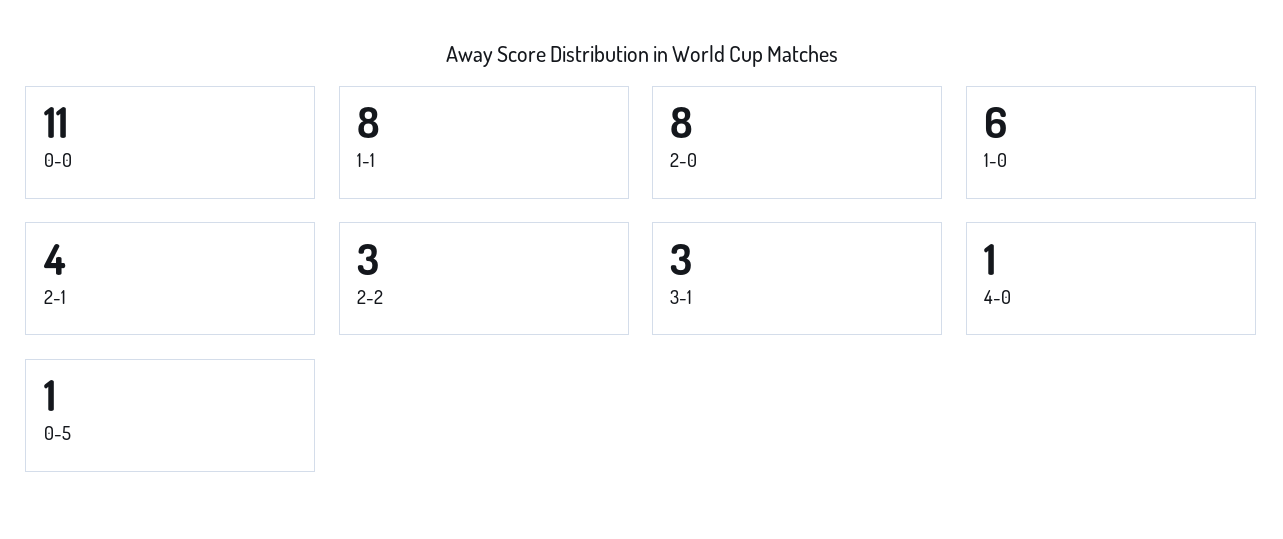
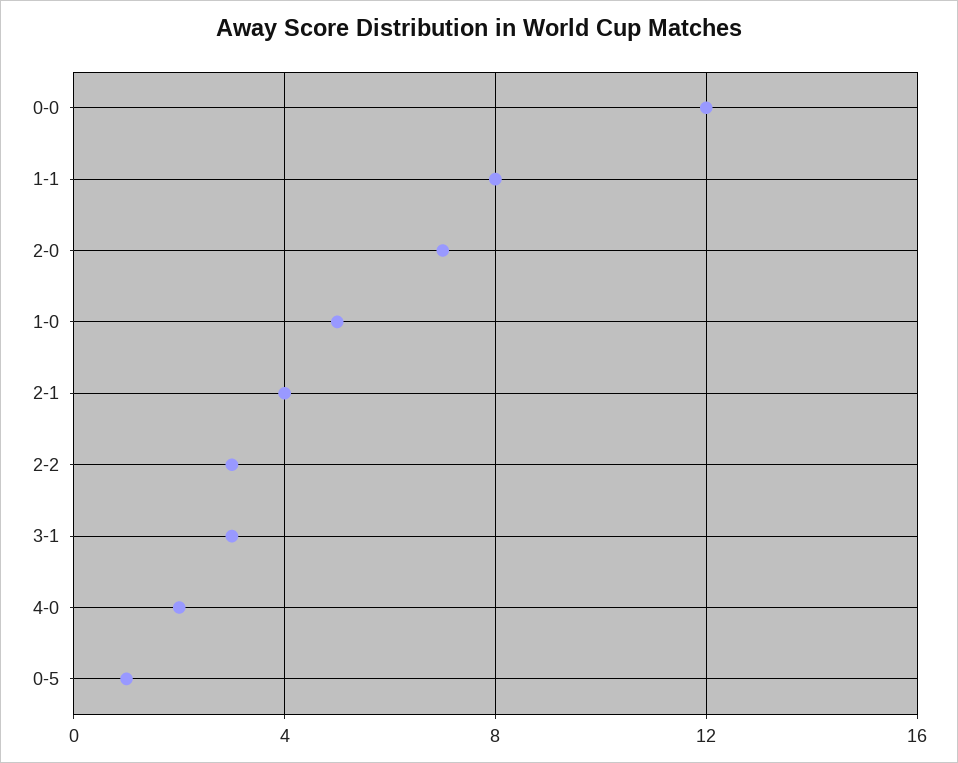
  {
-   "0-0": 11,
+   "0-0": 12,
    "1-1": 8,
-   "2-0": 8,
+   "2-0": 7,
-   "1-0": 6,
+   "1-0": 5,
    "2-1": 4,
    "2-2": 3,
    "3-1": 3,
-   "4-0": 1,
+   "4-0": 2,
    "0-5": 1
  }

